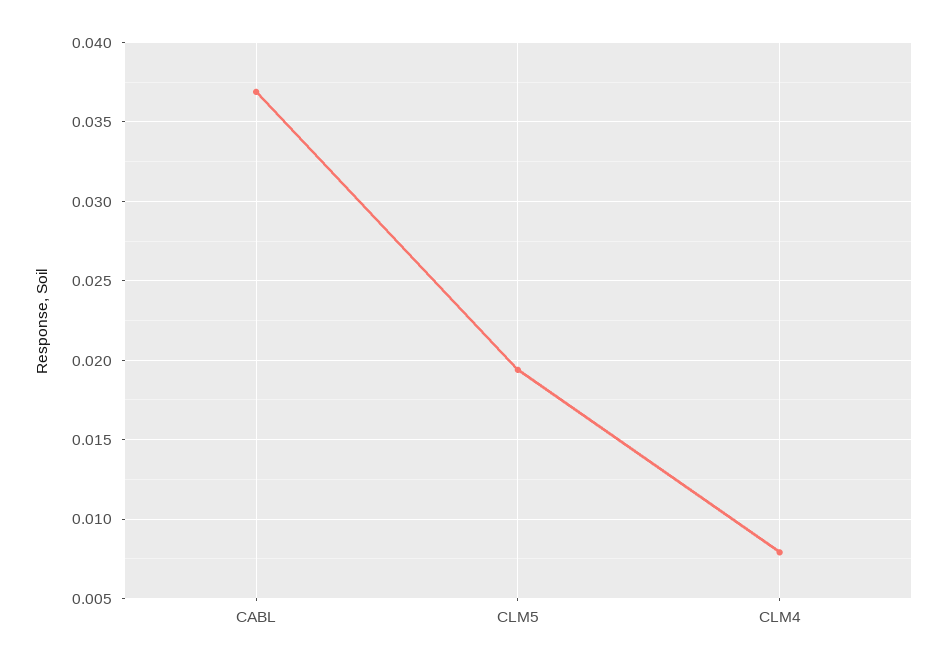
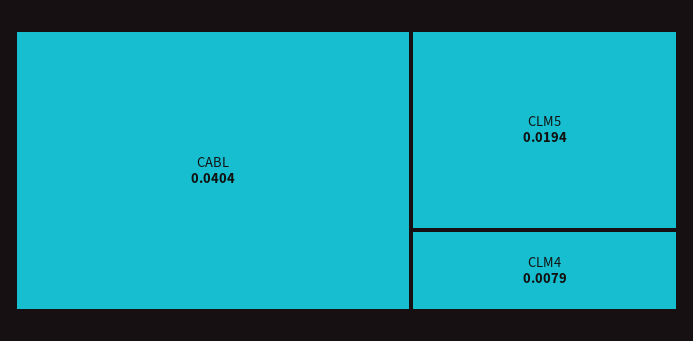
  {
-   "CABL": 0.037,
+   "CABL": 0.0404,
    "CLM5": 0.0194,
    "CLM4": 0.0079
  }

